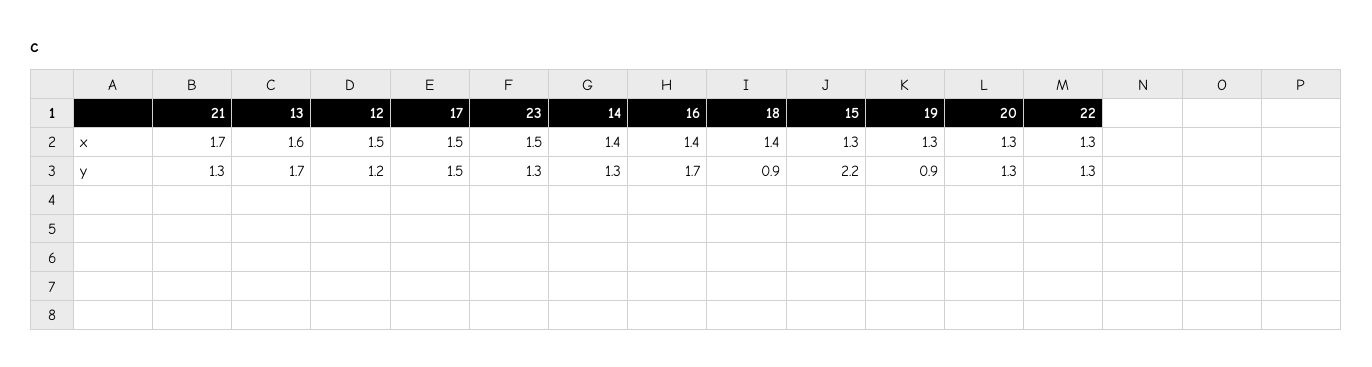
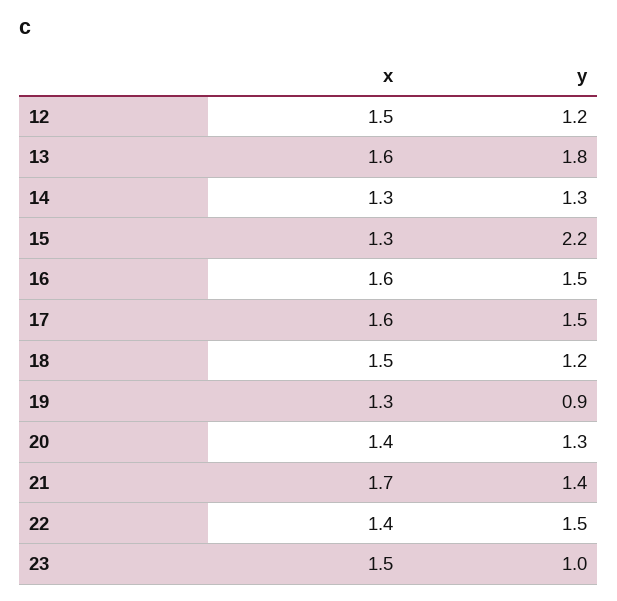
  {
    "21": {
      "x": 1.7,
-     "y": 1.3
+     "y": 1.4
    },
    "13": {
      "x": 1.6,
-     "y": 1.7
+     "y": 1.8
    },
    "12": {
      "x": 1.5,
      "y": 1.2
    },
    "17": {
-     "x": 1.5,
+     "x": 1.6,
      "y": 1.5
    },
    "23": {
      "x": 1.5,
-     "y": 1.3
+     "y": 1
    },
    "14": {
-     "x": 1.4,
+     "x": 1.3,
      "y": 1.3
    },
    "16": {
-     "x": 1.4,
+     "x": 1.6,
-     "y": 1.7
+     "y": 1.5
    },
    "18": {
-     "x": 1.4,
+     "x": 1.5,
-     "y": 0.9
+     "y": 1.2
    },
    "15": {
      "x": 1.3,
      "y": 2.2
    },
    "19": {
      "x": 1.3,
      "y": 0.9
    },
    "20": {
-     "x": 1.3,
+     "x": 1.4,
      "y": 1.3
    },
    "22": {
-     "x": 1.3,
+     "x": 1.4,
-     "y": 1.3
+     "y": 1.5
    }
  }

